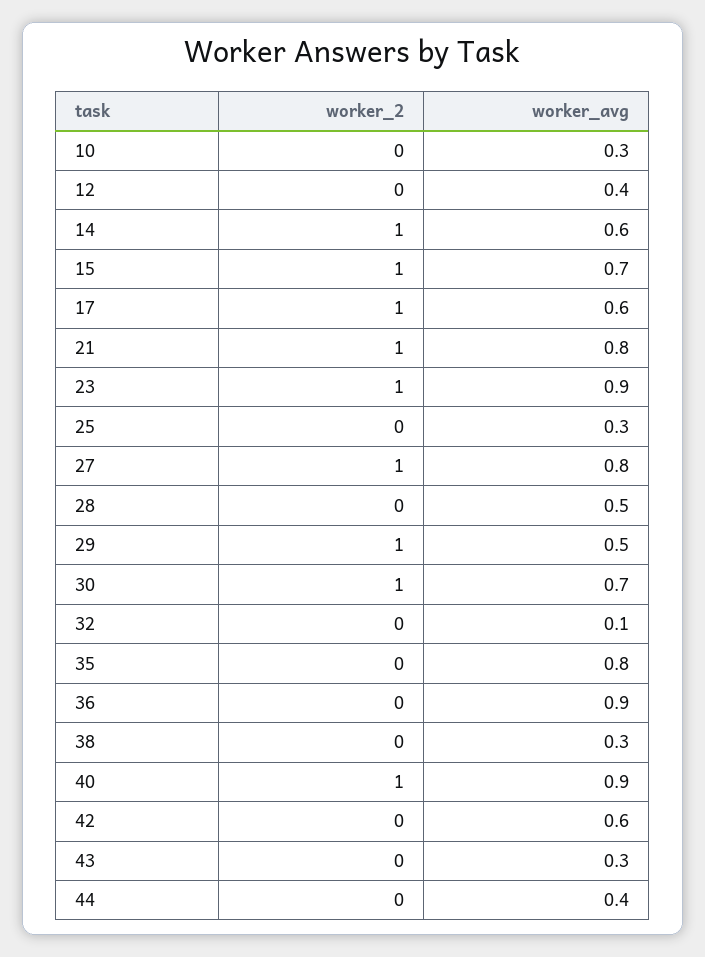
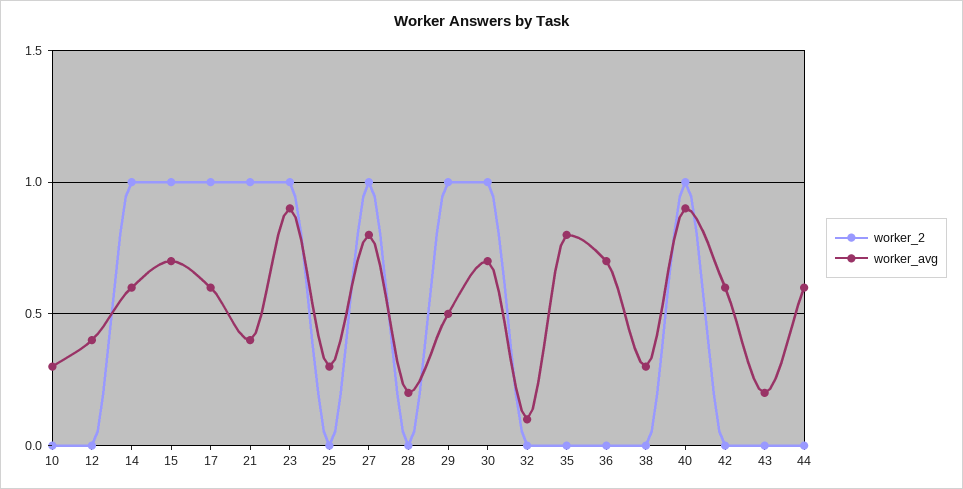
  {
    "worker_2": {
      "10": 0,
      "12": 0,
      "14": 1,
      "15": 1,
      "17": 1,
      "21": 1,
      "23": 1,
      "25": 0,
      "27": 1,
      "28": 0,
      "29": 1,
      "30": 1,
      "32": 0,
      "35": 0,
      "36": 0,
      "38": 0,
      "40": 1,
      "42": 0,
      "43": 0,
      "44": 0
    },
    "worker_avg": {
      "10": 0.3,
      "12": 0.4,
      "14": 0.6,
      "15": 0.7,
      "17": 0.6,
-     "21": 0.8,
+     "21": 0.4,
      "23": 0.9,
      "25": 0.3,
      "27": 0.8,
-     "28": 0.5,
+     "28": 0.2,
      "29": 0.5,
      "30": 0.7,
      "32": 0.1,
      "35": 0.8,
-     "36": 0.9,
+     "36": 0.7,
      "38": 0.3,
      "40": 0.9,
      "42": 0.6,
-     "43": 0.3,
+     "43": 0.2,
-     "44": 0.4
+     "44": 0.6
    }
  }

